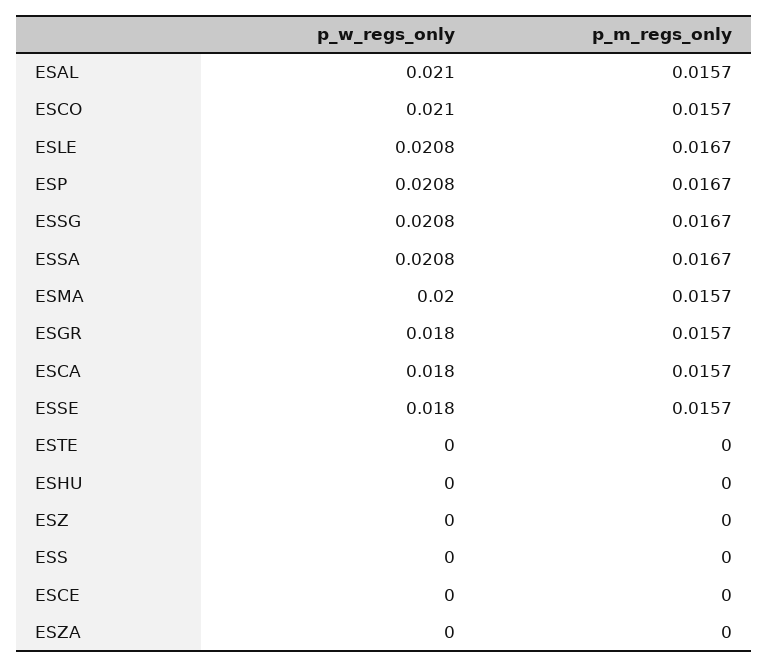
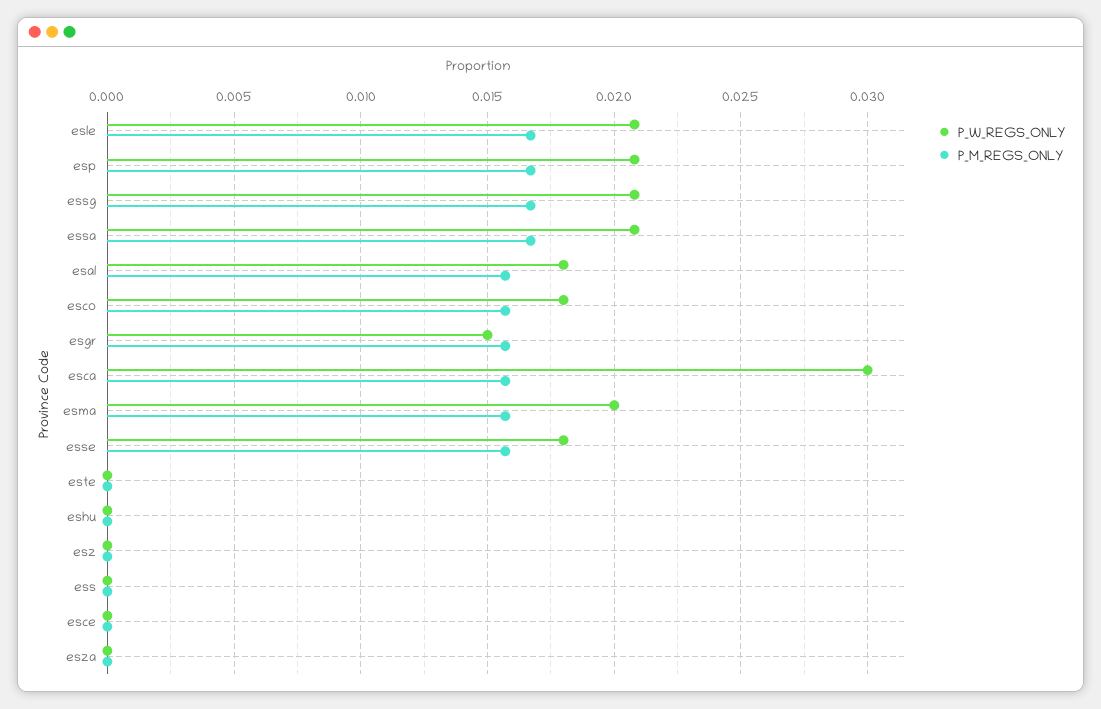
  {
    "p_w_regs_only": {
-     "ESAL": 0.021,
+     "ESAL": 0.018,
-     "ESCO": 0.021,
+     "ESCO": 0.018,
      "ESLE": 0.0208,
      "ESP": 0.0208,
      "ESSG": 0.0208,
      "ESSA": 0.0208,
      "ESMA": 0.02,
-     "ESGR": 0.018,
+     "ESGR": 0.015,
-     "ESCA": 0.018,
+     "ESCA": 0.03,
      "ESSE": 0.018,
      "ESTE": 0,
      "ESHU": 0,
      "ESZ": 0,
      "ESS": 0,
      "ESCE": 0,
      "ESZA": 0
    },
    "p_m_regs_only": {
      "ESAL": 0.0157,
      "ESCO": 0.0157,
      "ESLE": 0.0167,
      "ESP": 0.0167,
      "ESSG": 0.0167,
      "ESSA": 0.0167,
      "ESMA": 0.0157,
      "ESGR": 0.0157,
      "ESCA": 0.0157,
      "ESSE": 0.0157,
      "ESTE": 0,
      "ESHU": 0,
      "ESZ": 0,
      "ESS": 0,
      "ESCE": 0,
      "ESZA": 0
    }
  }

